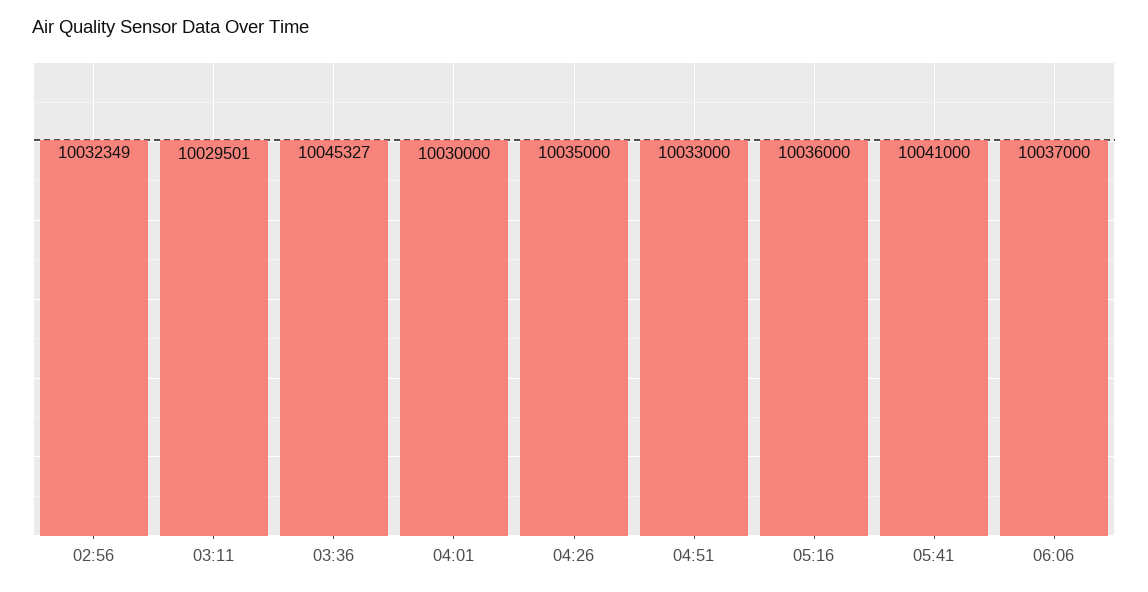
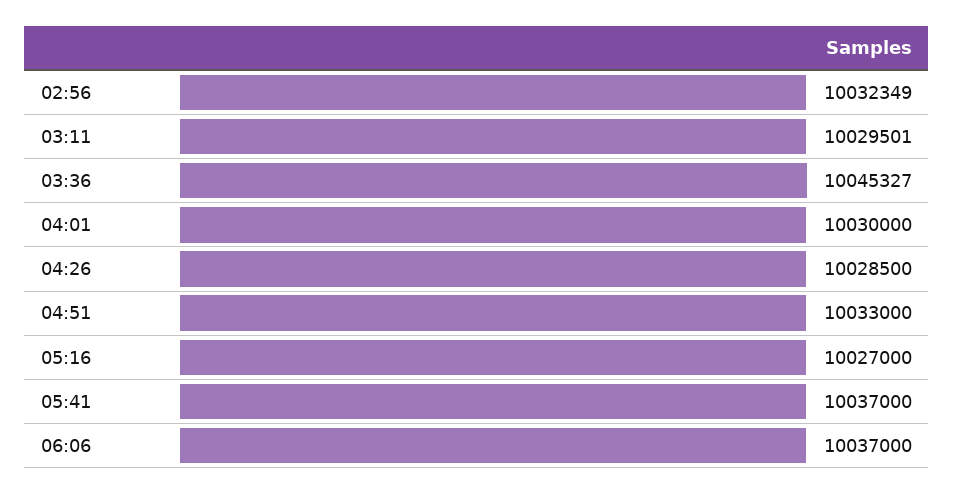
  {
    "02:56": 10032349,
    "03:11": 10029501,
    "03:36": 10045327,
    "04:01": 10030000,
-   "04:26": 10035000,
+   "04:26": 10028500,
    "04:51": 10033000,
-   "05:16": 10036000,
+   "05:16": 10027000,
-   "05:41": 10041000,
+   "05:41": 10037000,
    "06:06": 10037000
  }

